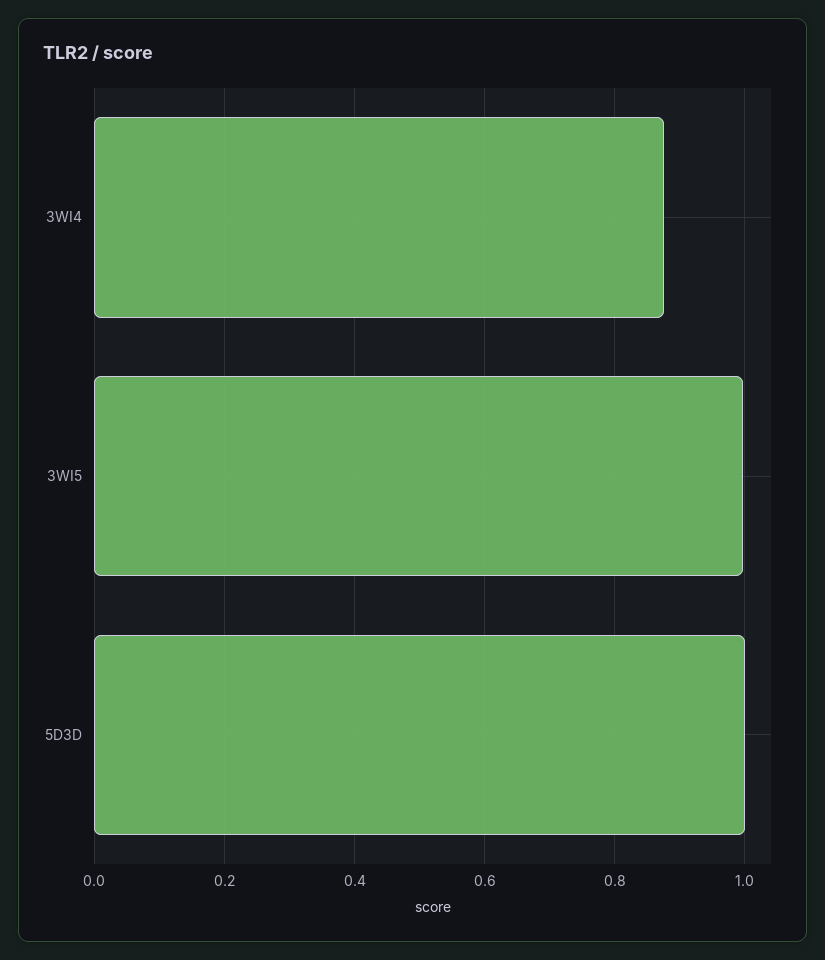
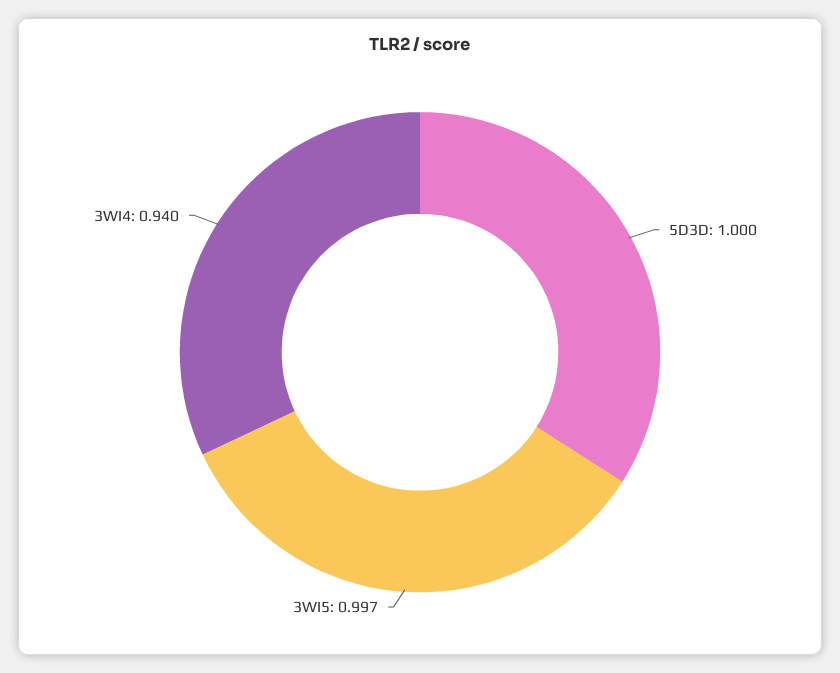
  {
-   "3WI4": 0.88,
+   "3WI4": 0.94,
    "3WI5": 0.997,
    "5D3D": 1
  }

